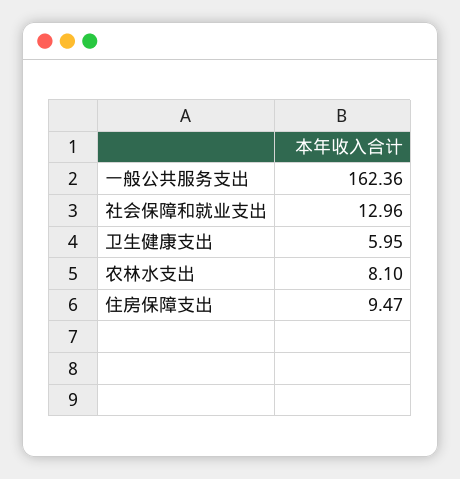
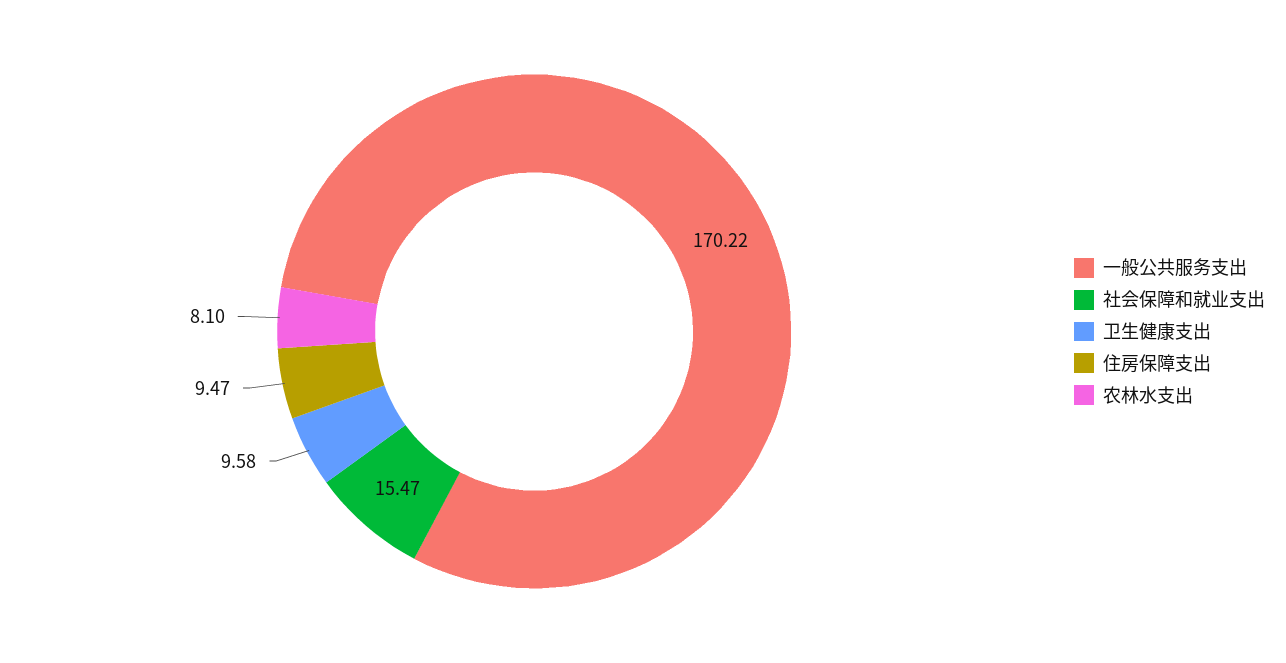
  {
-   "一般公共服务支出": 162.36,
+   "一般公共服务支出": 170.22,
-   "社会保障和就业支出": 12.96,
+   "社会保障和就业支出": 15.47,
-   "卫生健康支出": 5.95,
+   "卫生健康支出": 9.58,
    "农林水支出": 8.1,
    "住房保障支出": 9.47
  }

